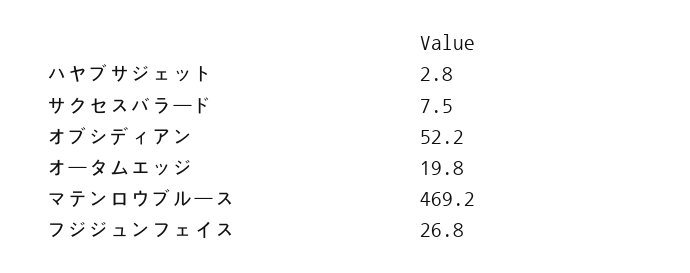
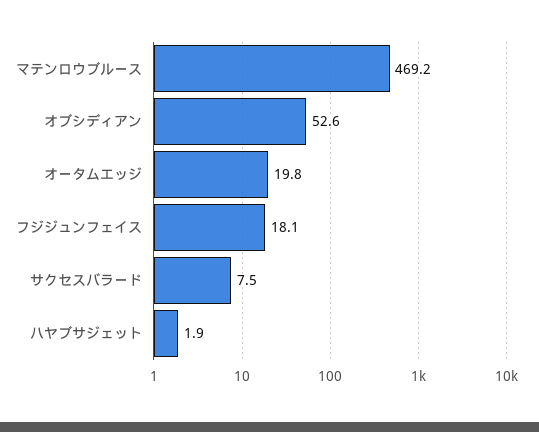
  {
-   "ハヤブサジェット": 2.8,
+   "ハヤブサジェット": 1.9,
    "サクセスバラード": 7.5,
-   "オブシディアン": 52.2,
+   "オブシディアン": 52.6,
    "オータムエッジ": 19.8,
    "マテンロウブルース": 469.2,
-   "フジジュンフェイス": 26.8
+   "フジジュンフェイス": 18.1
  }

